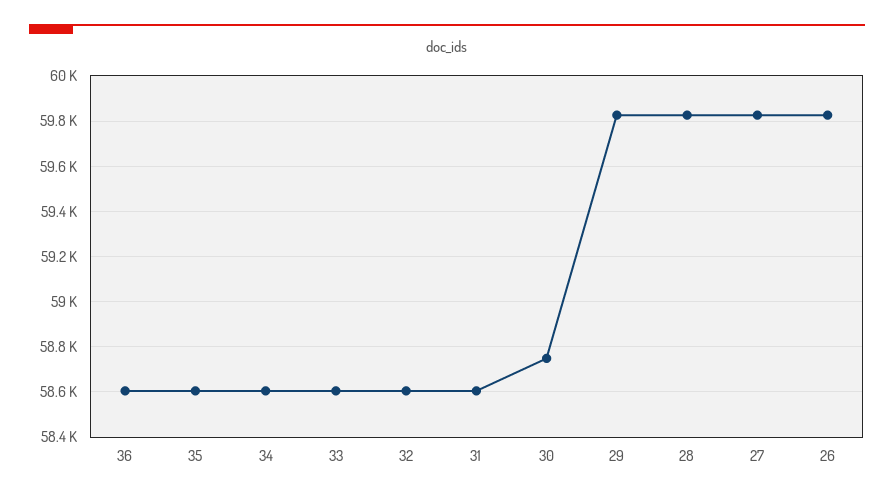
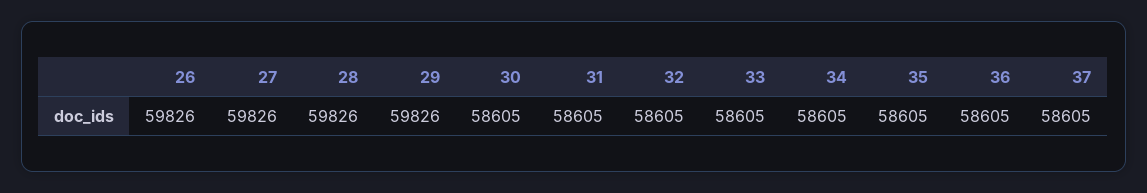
  {
    "36": 58605,
    "35": 58605,
    "34": 58605,
    "33": 58605,
    "32": 58605,
    "31": 58605,
-   "30": 58750,
+   "30": 58605,
    "29": 59826,
    "28": 59826,
    "27": 59826,
-   "26": 59826
+   "26": 59826,
+   "37": 58605
  }

